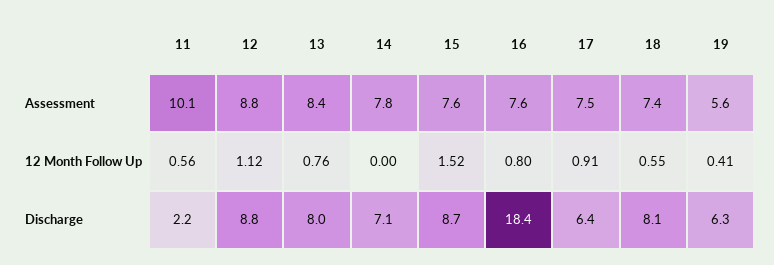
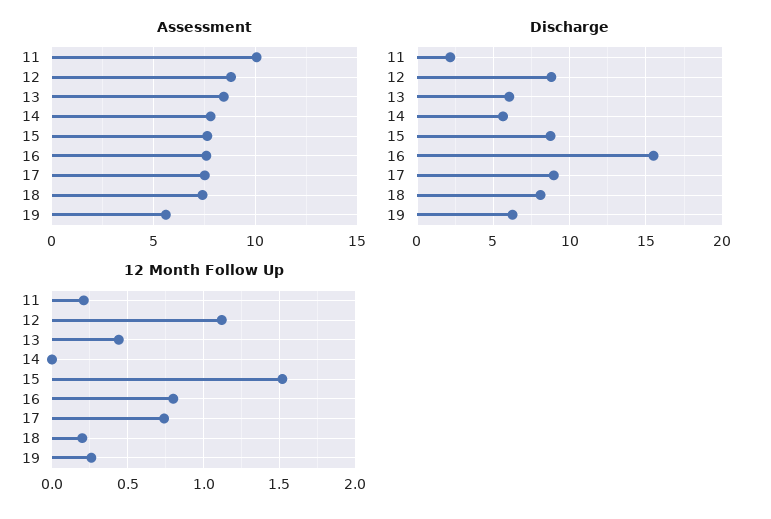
  {
    "Assessment": {
      "11": 10.1,
      "12": 8.8,
      "13": 8.4,
      "14": 7.8,
      "15": 7.6,
      "16": 7.6,
      "17": 7.5,
      "18": 7.4,
      "19": 5.6
    },
    "12 Month Follow Up": {
-     "11": 0.56,
+     "11": 0.2,
      "12": 1.12,
-     "13": 0.76,
+     "13": 0.45,
      "14": 0,
      "15": 1.52,
      "16": 0.8,
-     "17": 0.91,
+     "17": 0.75,
-     "18": 0.55,
+     "18": 0.2,
-     "19": 0.41
+     "19": 0.25
    },
    "Discharge": {
      "11": 2.2,
      "12": 8.8,
-     "13": 8,
+     "13": 6,
-     "14": 7.1,
+     "14": 5.5,
      "15": 8.7,
-     "16": 18.4,
+     "16": 15.5,
-     "17": 6.4,
+     "17": 9,
      "18": 8.1,
      "19": 6.3
    }
  }

